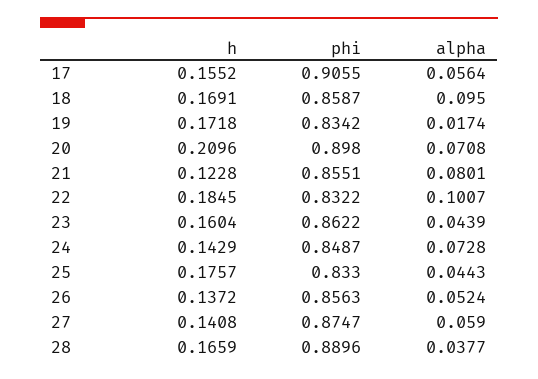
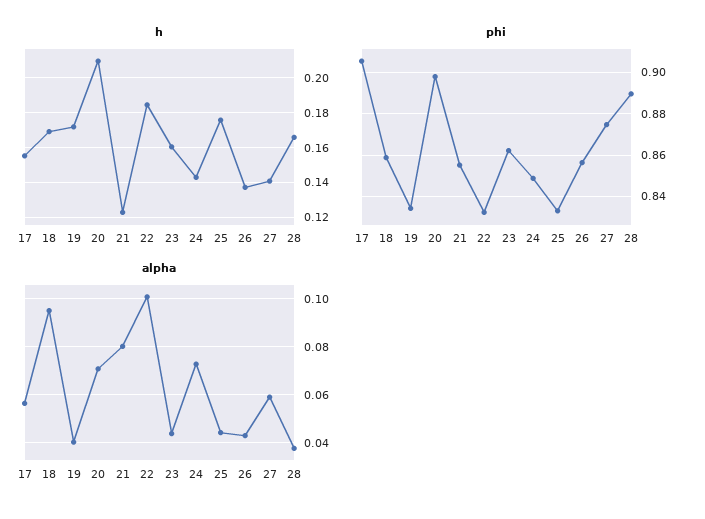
  {
    "h": {
      "17": 0.1552,
      "18": 0.1691,
      "19": 0.1718,
      "20": 0.2096,
      "21": 0.1228,
      "22": 0.1845,
      "23": 0.1604,
      "24": 0.1429,
      "25": 0.1757,
      "26": 0.1372,
      "27": 0.1408,
      "28": 0.1659
    },
    "phi": {
      "17": 0.9055,
      "18": 0.8587,
      "19": 0.8342,
      "20": 0.898,
      "21": 0.8551,
      "22": 0.8322,
      "23": 0.8622,
      "24": 0.8487,
      "25": 0.833,
      "26": 0.8563,
      "27": 0.8747,
      "28": 0.8896
    },
    "alpha": {
      "17": 0.0564,
      "18": 0.095,
-     "19": 0.0174,
+     "19": 0.04,
      "20": 0.0708,
      "21": 0.0801,
      "22": 0.1007,
      "23": 0.0439,
      "24": 0.0728,
      "25": 0.0443,
-     "26": 0.0524,
+     "26": 0.0425,
      "27": 0.059,
      "28": 0.0377
    }
  }

